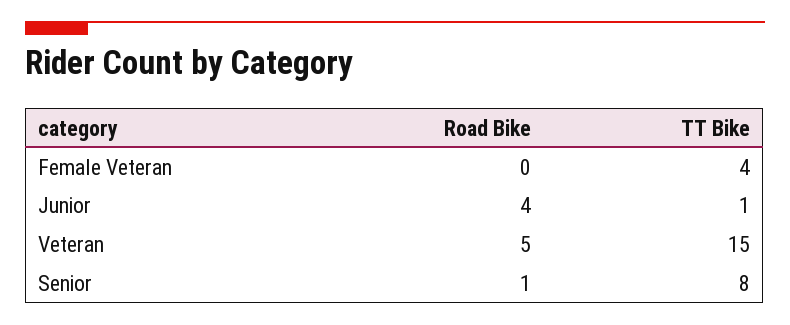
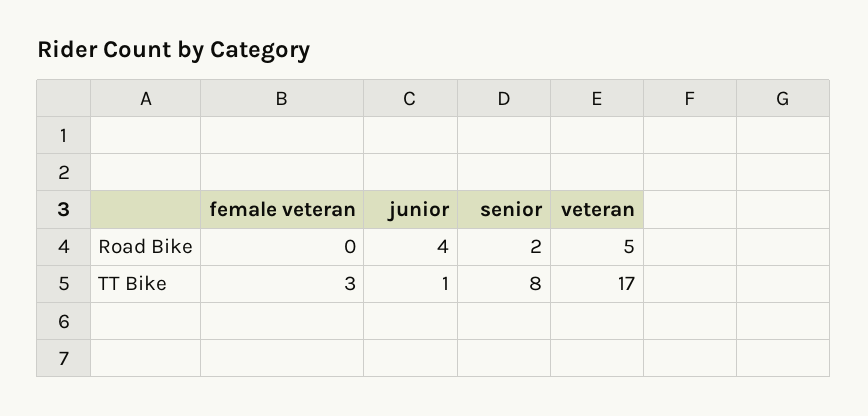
  {
    "Road Bike": {
      "Female Veteran": 0,
      "Junior": 4,
      "Veteran": 5,
-     "Senior": 1
+     "Senior": 2
    },
    "TT Bike": {
-     "Female Veteran": 4,
+     "Female Veteran": 3,
      "Junior": 1,
-     "Veteran": 15,
+     "Veteran": 17,
      "Senior": 8
    }
  }

